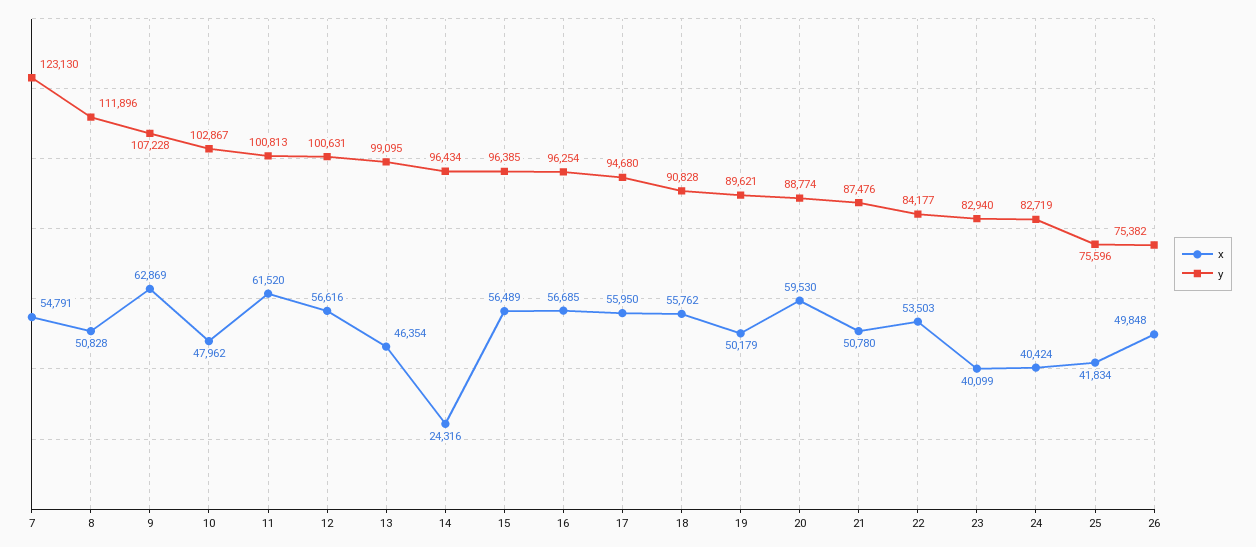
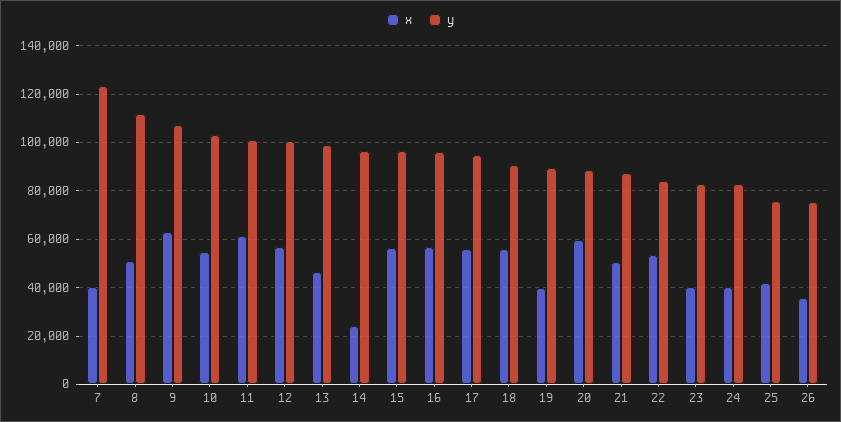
  {
    "x": {
-     "7": 54791,
+     "7": 40000,
      "8": 50828,
      "9": 62869,
-     "10": 47962,
+     "10": 55000,
      "11": 61520,
      "12": 56616,
      "13": 46354,
      "14": 24316,
      "15": 56489,
      "16": 56685,
      "17": 55950,
      "18": 55762,
-     "19": 50179,
+     "19": 40000,
      "20": 59530,
      "21": 50780,
      "22": 53503,
      "23": 40099,
      "24": 40424,
      "25": 41834,
-     "26": 49848
+     "26": 35000
    },
    "y": {
      "7": 123130,
      "8": 111896,
      "9": 107228,
      "10": 102867,
      "11": 100813,
      "12": 100631,
      "13": 99095,
      "14": 96434,
      "15": 96385,
      "16": 96254,
      "17": 94680,
      "18": 90828,
      "19": 89621,
      "20": 88774,
      "21": 87476,
      "22": 84177,
      "23": 82940,
      "24": 82719,
      "25": 75596,
      "26": 75382
    }
  }

